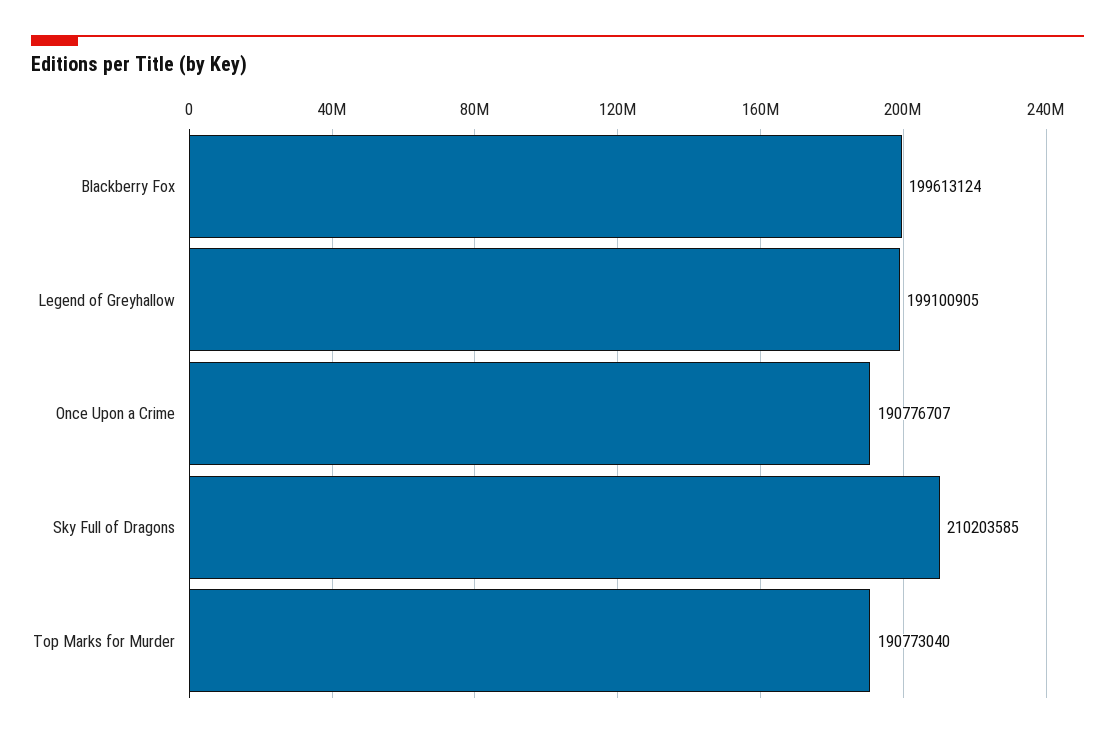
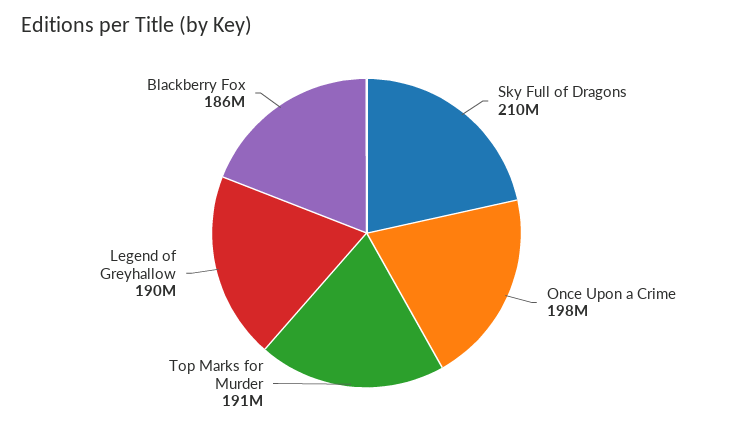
  {
-   "Blackberry Fox": 199613124,
+   "Blackberry Fox": 186000000,
-   "Legend of Greyhallow": 199100905,
+   "Legend of Greyhallow": 190000000,
-   "Once Upon a Crime": 190776707,
+   "Once Upon a Crime": 198000000,
    "Sky Full of Dragons": 210203585,
    "Top Marks for Murder": 190773040
  }

